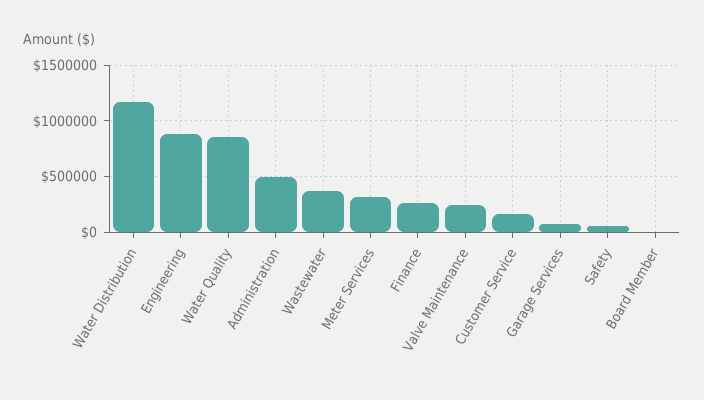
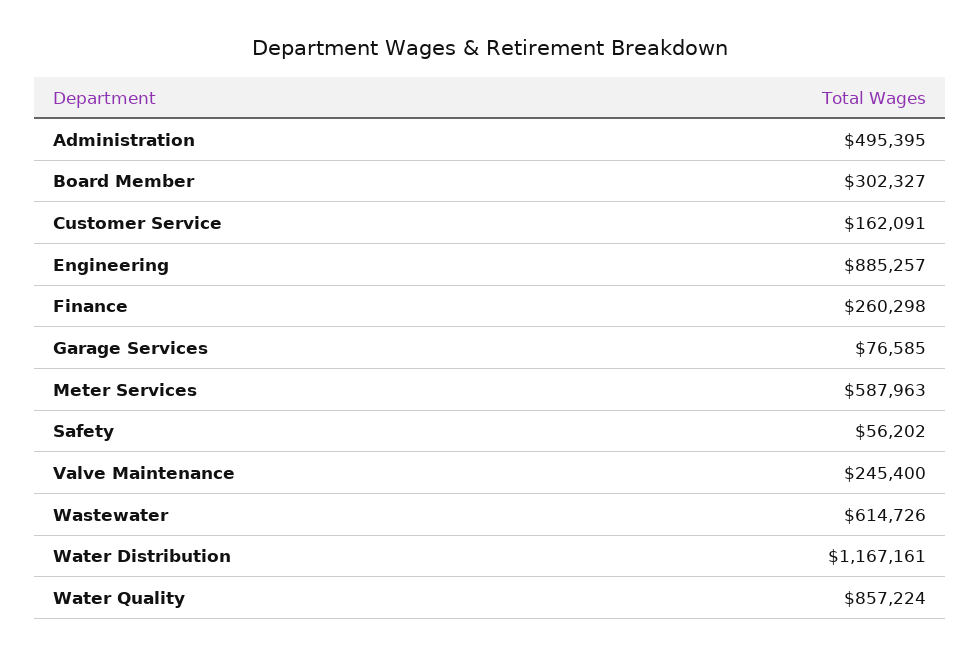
  {
    "Water Distribution": 1167161,
    "Engineering": 885257,
    "Water Quality": 857224,
    "Administration": 495395,
-   "Wastewater": 400000,
+   "Wastewater": 614726,
-   "Meter Services": 300000,
+   "Meter Services": 587963,
    "Finance": 260298,
    "Valve Maintenance": 245400,
    "Customer Service": 162091,
    "Garage Services": 76585,
    "Safety": 56202,
-   "Board Member": 0
+   "Board Member": 302327
  }

